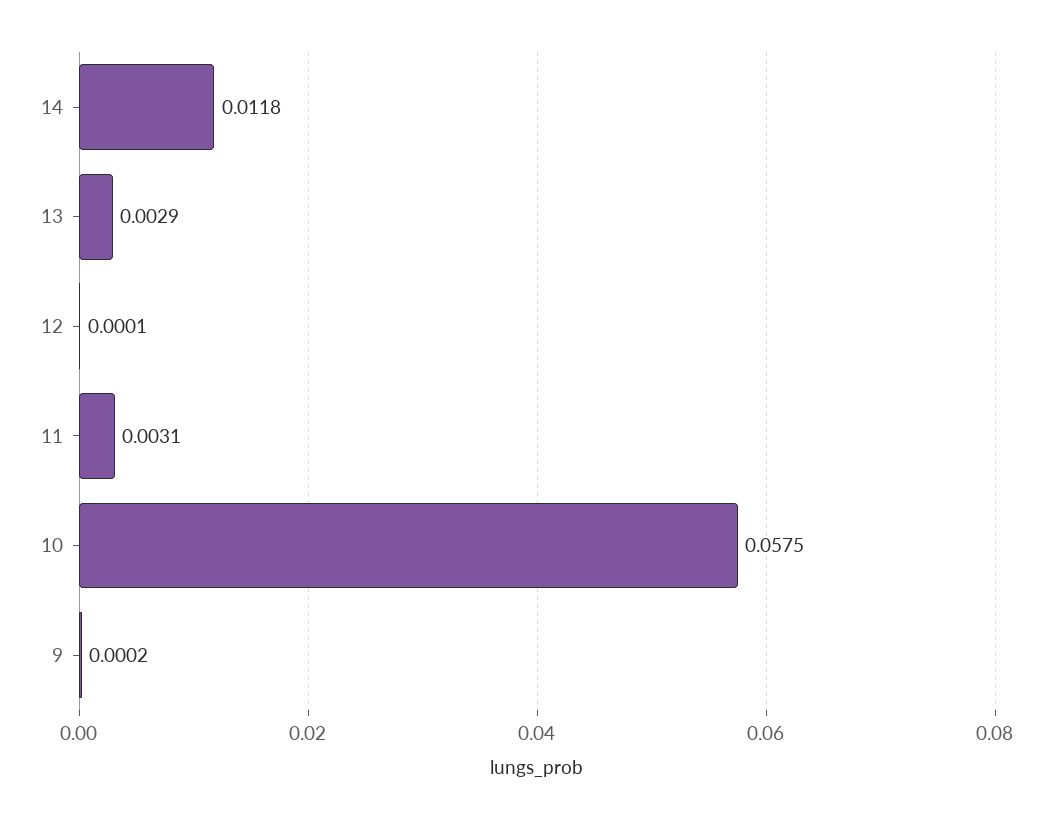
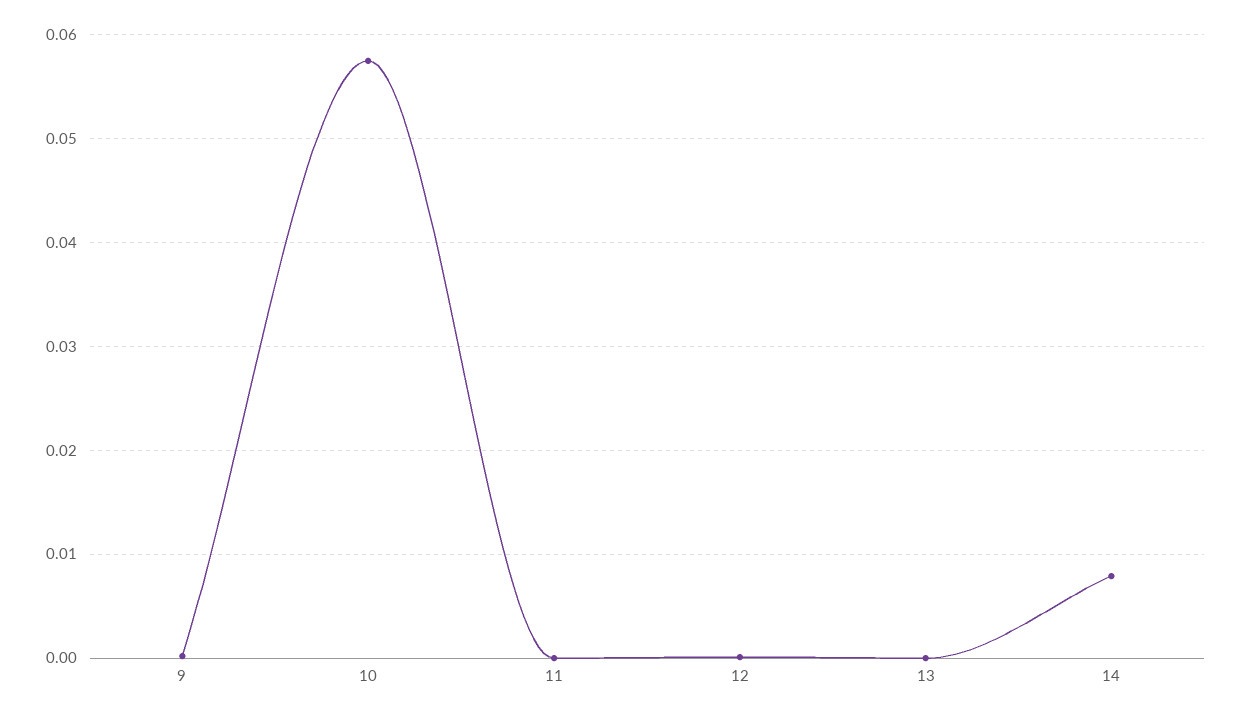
  {
-   "14": 0.0118,
+   "14": 0.008,
-   "13": 0.0029,
+   "13": 0,
    "12": 0.0001,
-   "11": 0.0031,
+   "11": 0,
    "10": 0.0575,
    "9": 0.0002
  }

